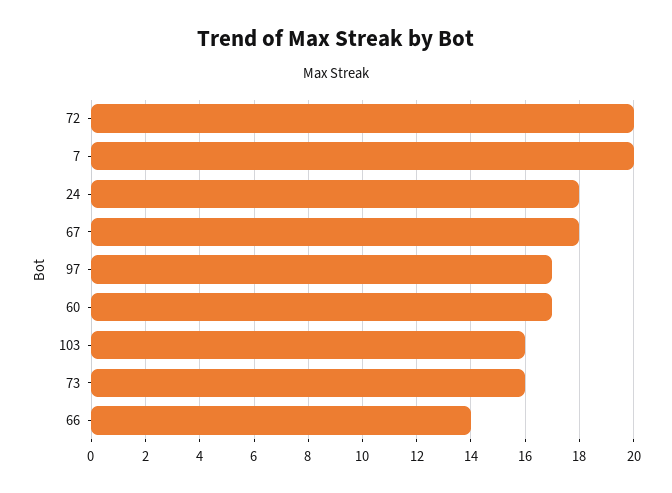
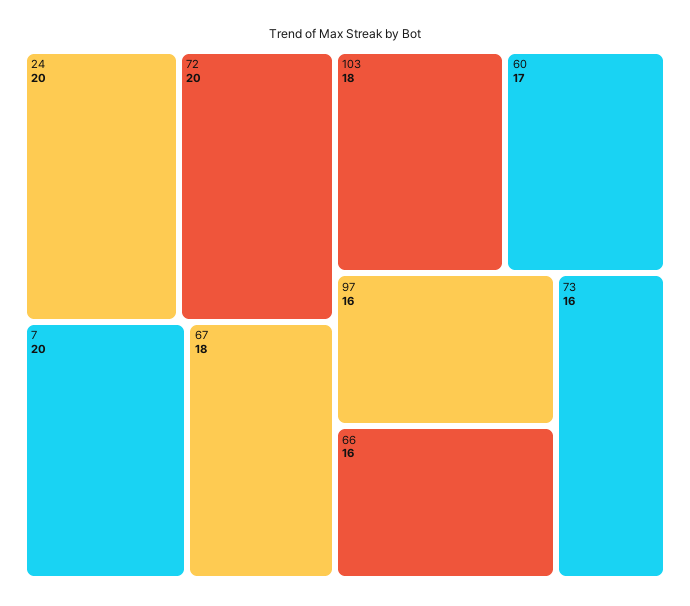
  {
    "72": 20,
    "7": 20,
-   "24": 18,
+   "24": 20,
    "67": 18,
-   "97": 17,
+   "97": 16,
    "60": 17,
-   "103": 16,
+   "103": 18,
    "73": 16,
-   "66": 14
+   "66": 16
  }

